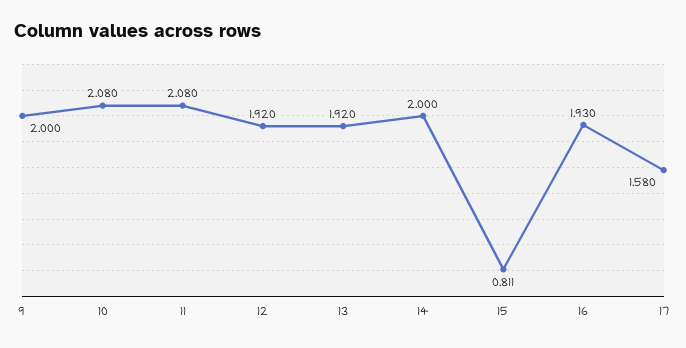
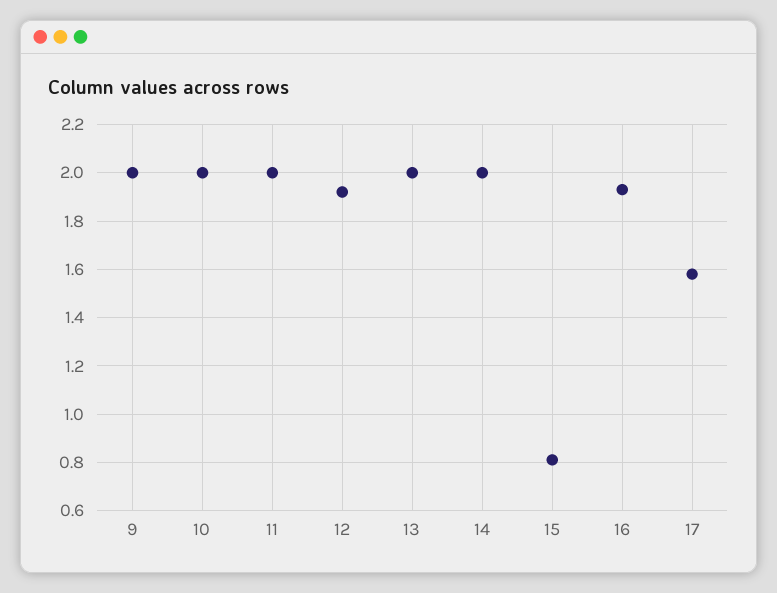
  {
    "9": 2,
-   "10": 2.08,
+   "10": 2,
-   "11": 2.08,
+   "11": 2,
    "12": 1.92,
-   "13": 1.92,
+   "13": 2,
    "14": 2,
    "15": 0.811,
    "16": 1.93,
    "17": 1.58
  }

